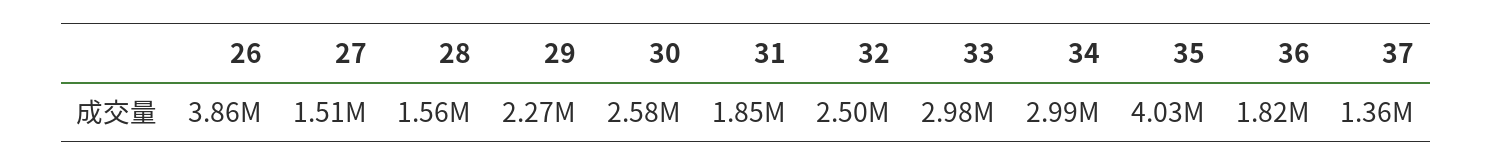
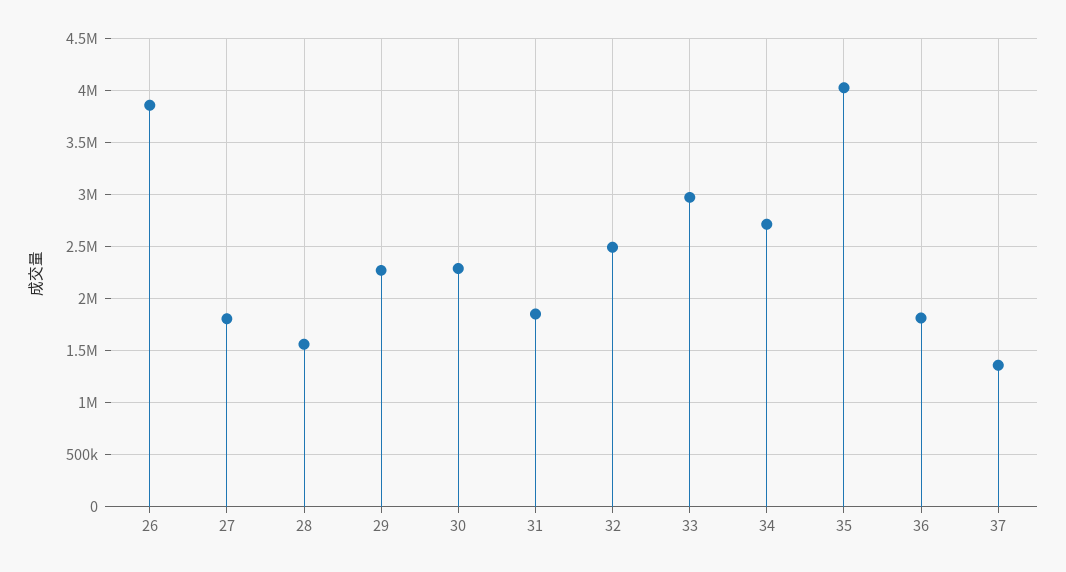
  {
    "26": 3860000,
-   "27": 1510000,
+   "27": 1800000,
    "28": 1560000,
    "29": 2270000,
-   "30": 2580000,
+   "30": 2300000,
    "31": 1850000,
    "32": 2500000,
    "33": 2980000,
-   "34": 2990000,
+   "34": 2700000,
    "35": 4030000,
    "36": 1820000,
    "37": 1360000
  }

